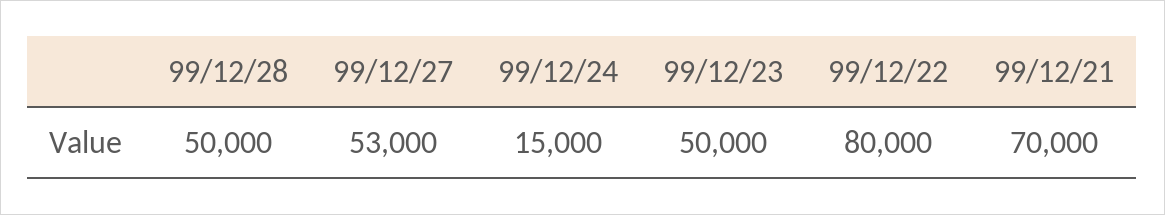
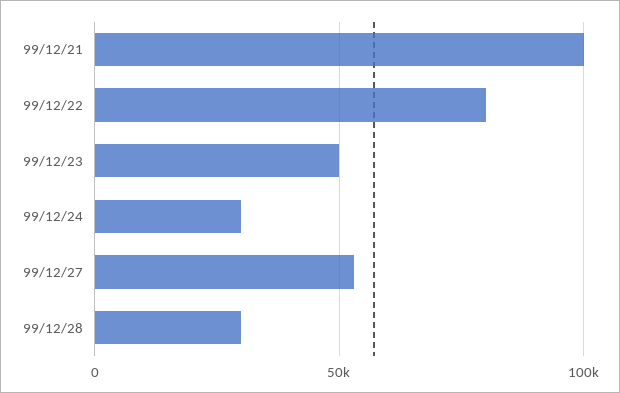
  {
-   "99/12/28": 50000,
+   "99/12/28": 30000,
    "99/12/27": 53000,
-   "99/12/24": 15000,
+   "99/12/24": 30000,
    "99/12/23": 50000,
    "99/12/22": 80000,
-   "99/12/21": 70000
+   "99/12/21": 100000
  }

